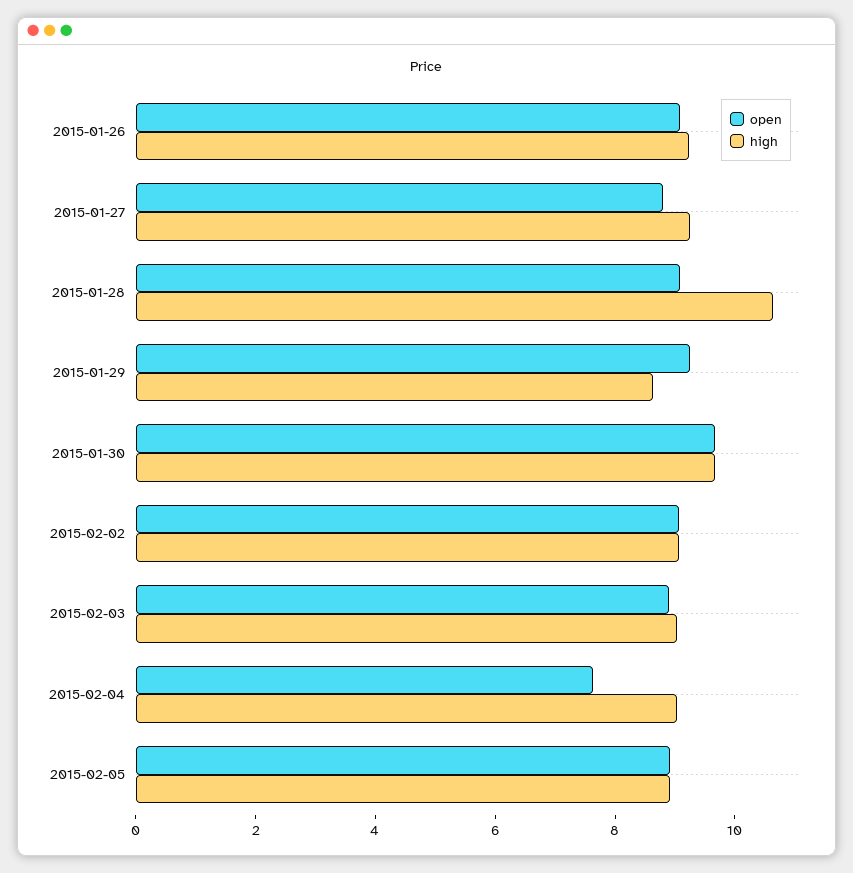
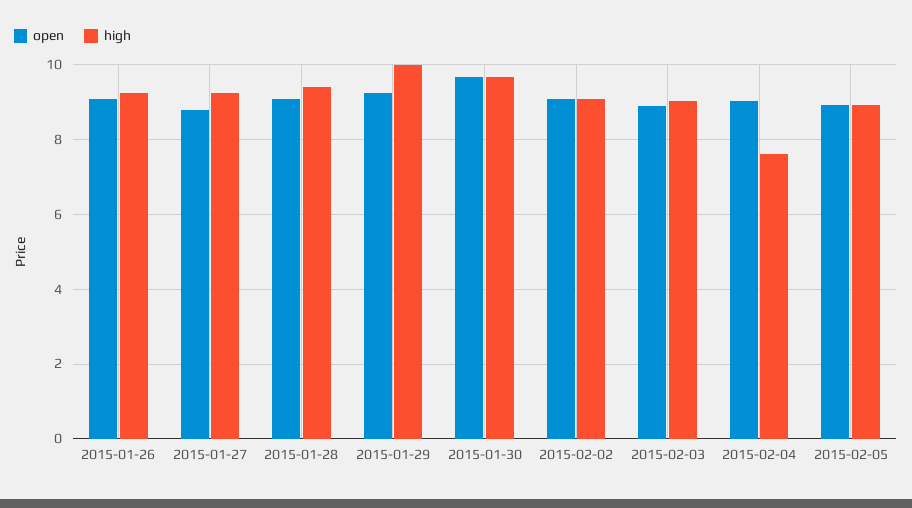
  {
    "open": {
      "2015-01-26": 9,
      "2015-01-27": 8.8,
      "2015-01-28": 9,
      "2015-01-29": 9.2,
      "2015-01-30": 9.6,
      "2015-02-02": 9,
      "2015-02-03": 9,
-     "2015-02-04": 7.5,
+     "2015-02-04": 9,
      "2015-02-05": 9
    },
    "high": {
      "2015-01-26": 9.2,
      "2015-01-27": 9.2,
-     "2015-01-28": 10.5,
+     "2015-01-28": 9.4,
-     "2015-01-29": 8.5,
+     "2015-01-29": 10,
      "2015-01-30": 9.6,
      "2015-02-02": 9,
      "2015-02-03": 9,
-     "2015-02-04": 9,
+     "2015-02-04": 7.6,
      "2015-02-05": 9
    }
  }

